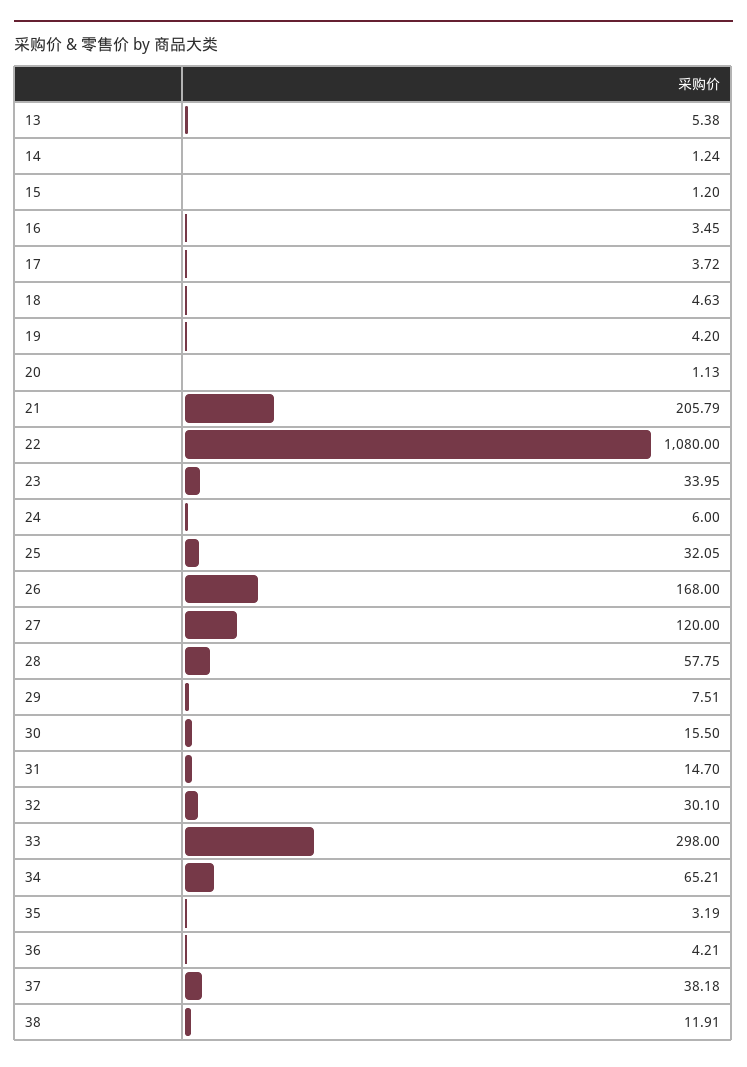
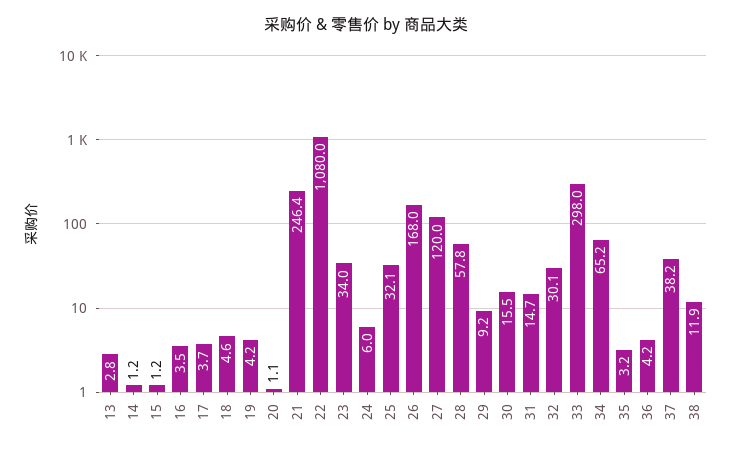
  {
-   "13": 5.38,
+   "13": 2.8,
    "14": 1.24,
    "15": 1.2,
    "16": 3.45,
    "17": 3.72,
    "18": 4.63,
    "19": 4.2,
    "20": 1.13,
-   "21": 205.79,
+   "21": 246.4,
    "22": 1080,
    "23": 33.95,
    "24": 6,
    "25": 32.05,
    "26": 168,
    "27": 120,
    "28": 57.75,
-   "29": 7.51,
+   "29": 9.2,
    "30": 15.5,
    "31": 14.7,
    "32": 30.1,
    "33": 298,
    "34": 65.21,
    "35": 3.19,
    "36": 4.21,
    "37": 38.18,
    "38": 11.91
  }

